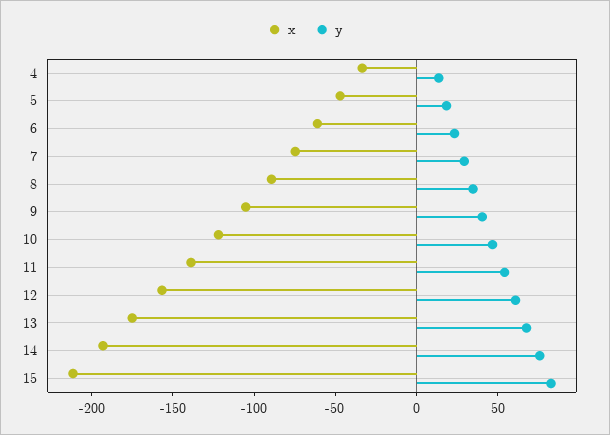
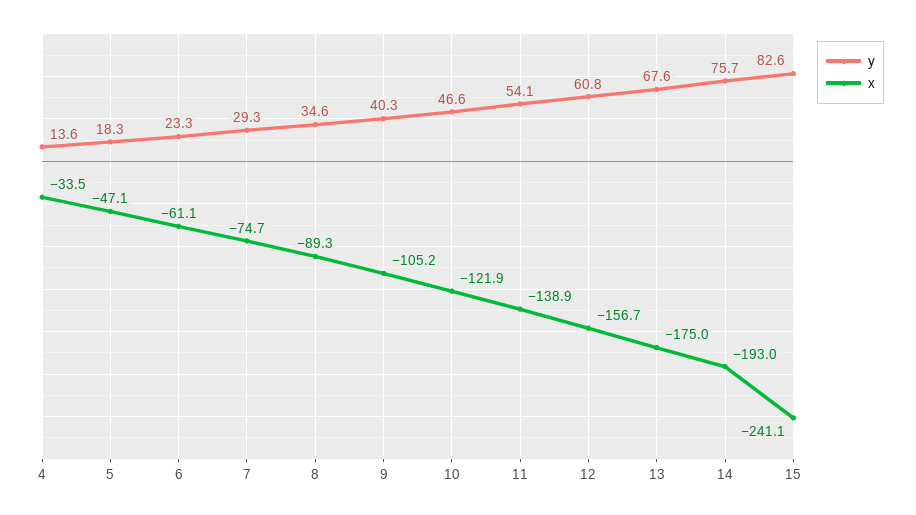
  {
    "x": {
      "4": -33.5,
      "5": -47.1,
      "6": -61.1,
      "7": -74.7,
      "8": -89.3,
      "9": -105.2,
      "10": -121.9,
      "11": -138.9,
      "12": -156.7,
      "13": -175,
      "14": -193,
-     "15": -210
+     "15": -241.1
    },
    "y": {
      "4": 13.6,
      "5": 18.3,
      "6": 23.3,
      "7": 29.3,
      "8": 34.6,
      "9": 40.3,
      "10": 46.6,
      "11": 54.1,
      "12": 60.8,
      "13": 67.6,
      "14": 75.7,
      "15": 82.6
    }
  }

